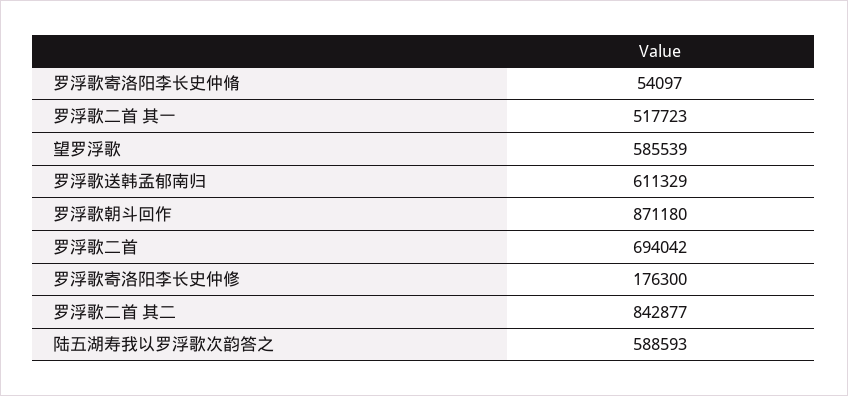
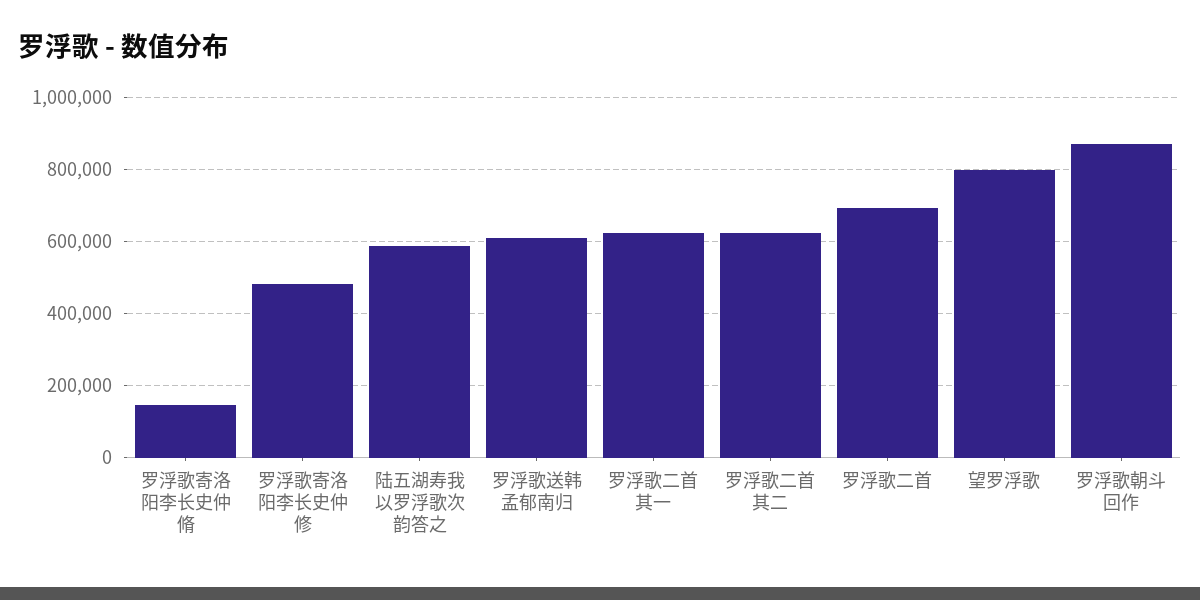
  {
-   "罗浮歌寄洛阳李长史仲脩": 54097,
+   "罗浮歌寄洛阳李长史仲脩": 140000,
-   "罗浮歌二首 其一": 517723,
+   "罗浮歌二首 其一": 620000,
-   "望罗浮歌": 585539,
+   "望罗浮歌": 800000,
    "罗浮歌送韩孟郁南归": 611329,
    "罗浮歌朝斗回作": 871180,
    "罗浮歌二首": 694042,
-   "罗浮歌寄洛阳李长史仲修": 176300,
+   "罗浮歌寄洛阳李长史仲修": 480000,
-   "罗浮歌二首 其二": 842877,
+   "罗浮歌二首 其二": 620000,
    "陆五湖寿我以罗浮歌次韵答之": 588593
  }

